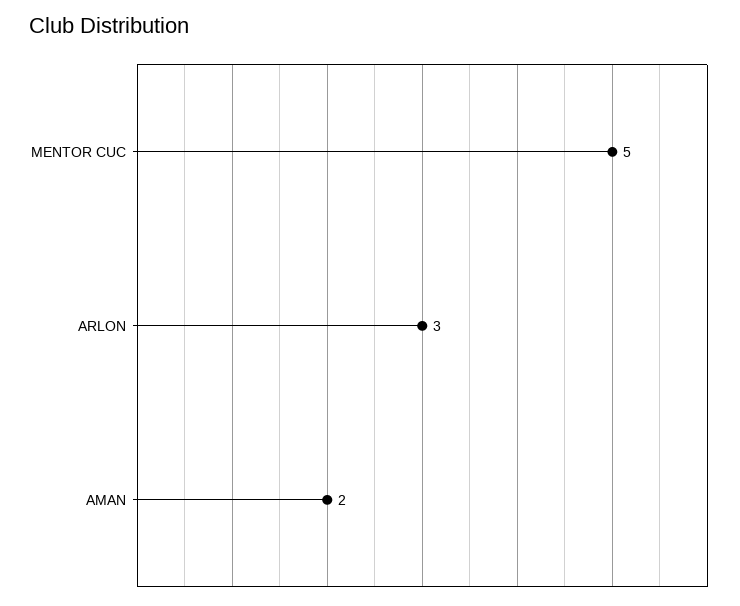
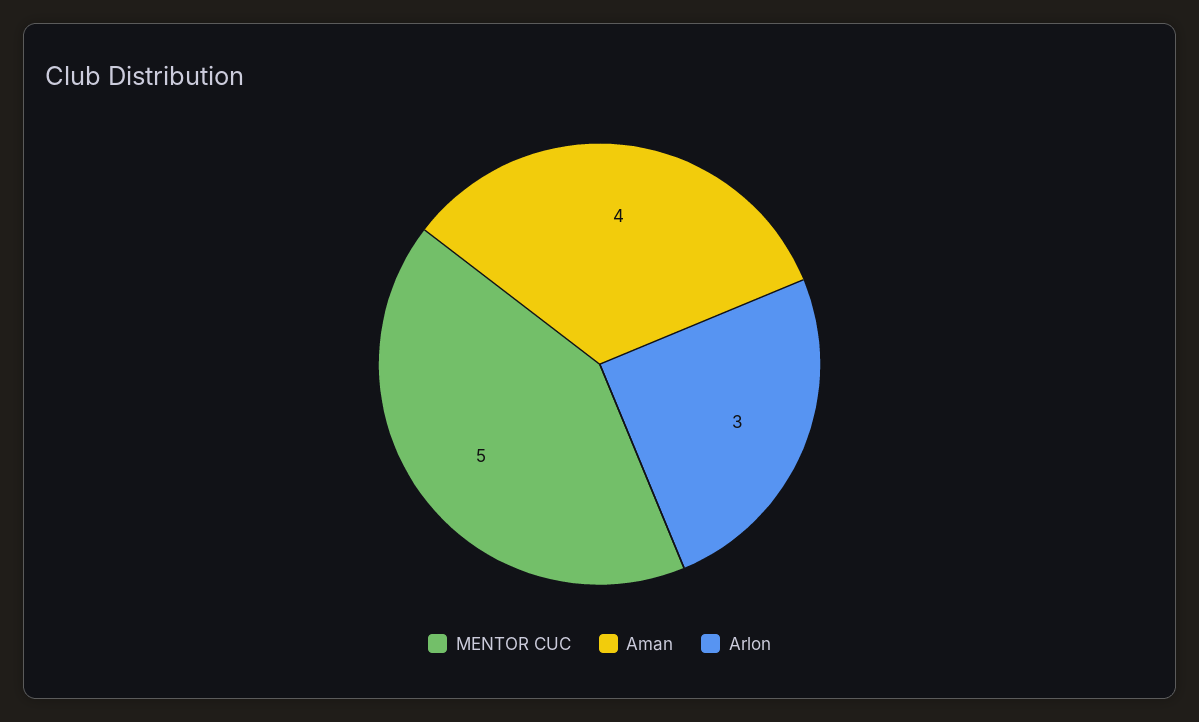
  {
    "MENTOR CUC": 5,
    "ARLON": 3,
-   "AMAN": 2
+   "AMAN": 4
  }

